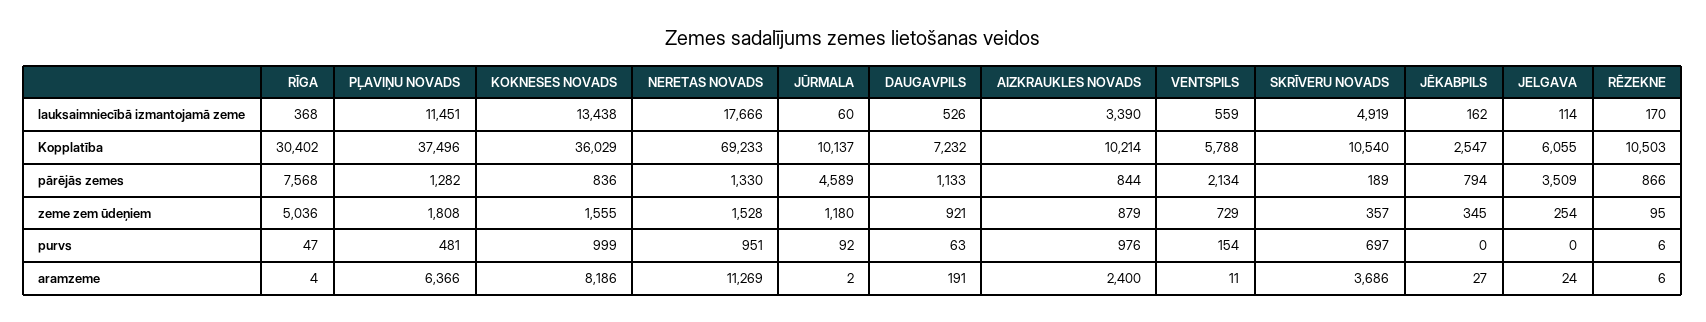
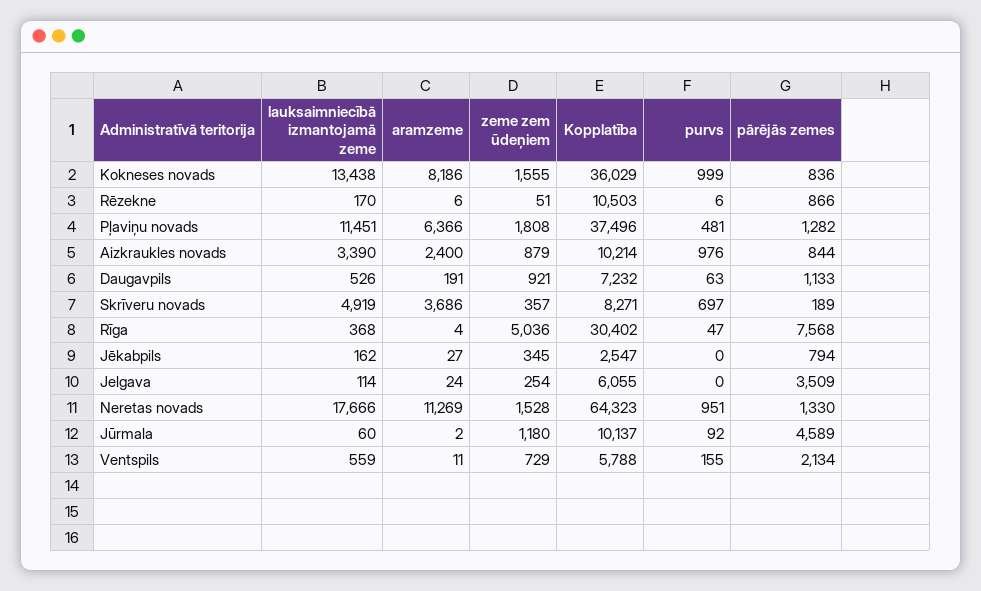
  {
    "RĪGA": {
      "lauksaimniecībā izmantojamā zeme": 368,
      "Kopplatība": 30402,
      "pārējās zemes": 7568,
      "zeme zem ūdeņiem": 5036,
      "purvs": 47,
      "aramzeme": 4
    },
    "PĻAVIŅU NOVADS": {
      "lauksaimniecībā izmantojamā zeme": 11451,
      "Kopplatība": 37496,
      "pārējās zemes": 1282,
      "zeme zem ūdeņiem": 1808,
      "purvs": 481,
      "aramzeme": 6366
    },
    "KOKNESES NOVADS": {
      "lauksaimniecībā izmantojamā zeme": 13438,
      "Kopplatība": 36029,
      "pārējās zemes": 836,
      "zeme zem ūdeņiem": 1555,
      "purvs": 999,
      "aramzeme": 8186
    },
    "NERETAS NOVADS": {
      "lauksaimniecībā izmantojamā zeme": 17666,
-     "Kopplatība": 69233,
+     "Kopplatība": 64323,
      "pārējās zemes": 1330,
      "zeme zem ūdeņiem": 1528,
      "purvs": 951,
      "aramzeme": 11269
    },
    "JŪRMALA": {
      "lauksaimniecībā izmantojamā zeme": 60,
      "Kopplatība": 10137,
      "pārējās zemes": 4589,
      "zeme zem ūdeņiem": 1180,
      "purvs": 92,
      "aramzeme": 2
    },
    "DAUGAVPILS": {
      "lauksaimniecībā izmantojamā zeme": 526,
      "Kopplatība": 7232,
      "pārējās zemes": 1133,
      "zeme zem ūdeņiem": 921,
      "purvs": 63,
      "aramzeme": 191
    },
    "AIZKRAUKLES NOVADS": {
      "lauksaimniecībā izmantojamā zeme": 3390,
      "Kopplatība": 10214,
      "pārējās zemes": 844,
      "zeme zem ūdeņiem": 879,
      "purvs": 976,
      "aramzeme": 2400
    },
    "VENTSPILS": {
      "lauksaimniecībā izmantojamā zeme": 559,
      "Kopplatība": 5788,
      "pārējās zemes": 2134,
      "zeme zem ūdeņiem": 729,
-     "purvs": 154,
+     "purvs": 155,
      "aramzeme": 11
    },
    "SKRĪVERU NOVADS": {
      "lauksaimniecībā izmantojamā zeme": 4919,
-     "Kopplatība": 10540,
+     "Kopplatība": 8271,
      "pārējās zemes": 189,
      "zeme zem ūdeņiem": 357,
      "purvs": 697,
      "aramzeme": 3686
    },
    "JĒKABPILS": {
      "lauksaimniecībā izmantojamā zeme": 162,
      "Kopplatība": 2547,
      "pārējās zemes": 794,
      "zeme zem ūdeņiem": 345,
      "purvs": 0,
      "aramzeme": 27
    },
    "JELGAVA": {
      "lauksaimniecībā izmantojamā zeme": 114,
      "Kopplatība": 6055,
      "pārējās zemes": 3509,
      "zeme zem ūdeņiem": 254,
      "purvs": 0,
      "aramzeme": 24
    },
    "RĒZEKNE": {
      "lauksaimniecībā izmantojamā zeme": 170,
      "Kopplatība": 10503,
      "pārējās zemes": 866,
-     "zeme zem ūdeņiem": 95,
+     "zeme zem ūdeņiem": 51,
      "purvs": 6,
      "aramzeme": 6
    }
  }

